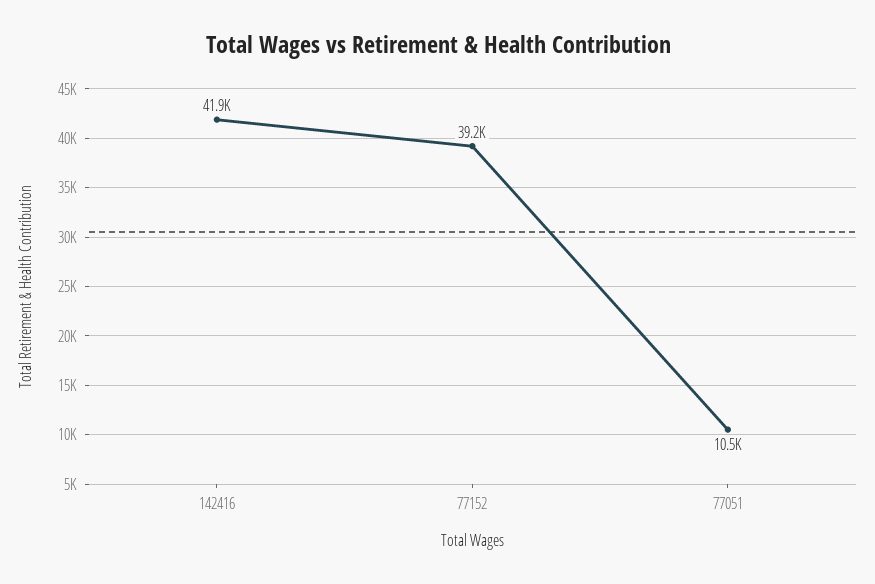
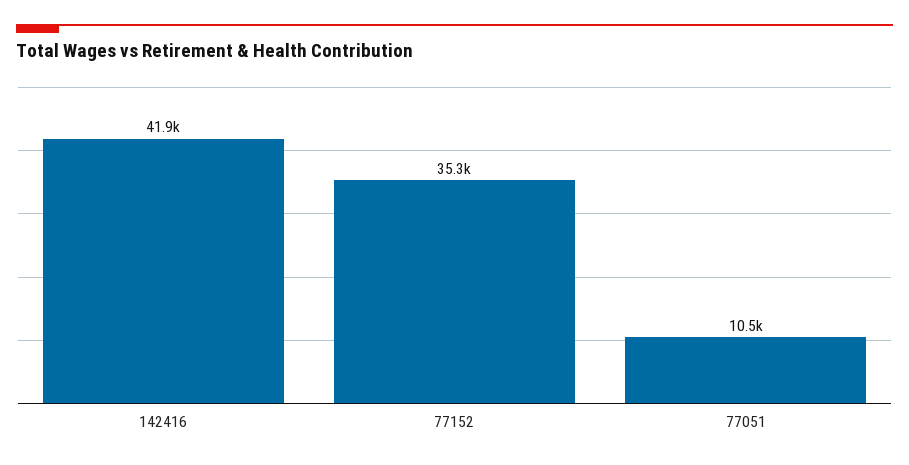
  {
    "142416": 41900,
-   "77152": 39200,
+   "77152": 35300,
    "77051": 10500
  }

